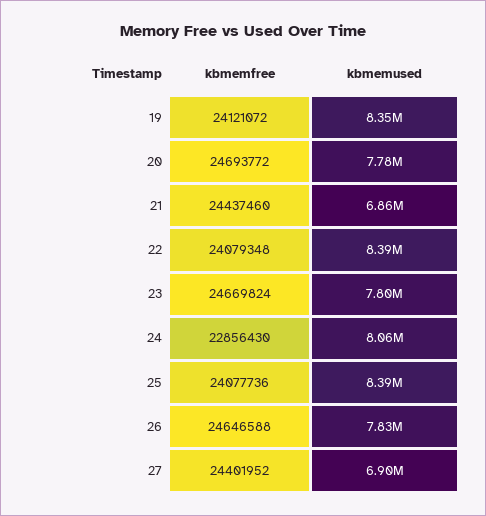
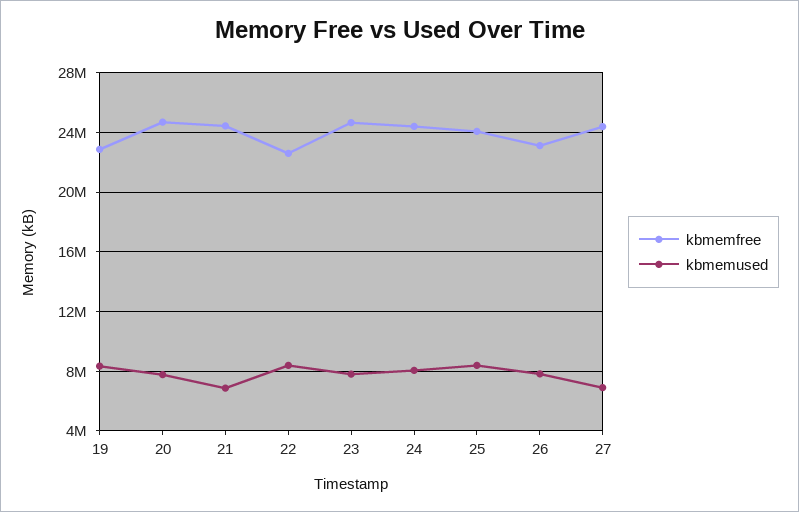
  {
    "kbmemfree": {
-     "19": 24121072,
+     "19": 23000000,
      "20": 24693772,
      "21": 24437460,
-     "22": 24079348,
+     "22": 22500000,
      "23": 24669824,
-     "24": 22856430,
+     "24": 24500000,
      "25": 24077736,
-     "26": 24646588,
+     "26": 23000000,
      "27": 24401952
    },
    "kbmemused": {
      "19": 8350000,
      "20": 7780000,
      "21": 6860000,
      "22": 8390000,
      "23": 7800000,
      "24": 8060000,
      "25": 8390000,
      "26": 7830000,
      "27": 6900000
    }
  }

